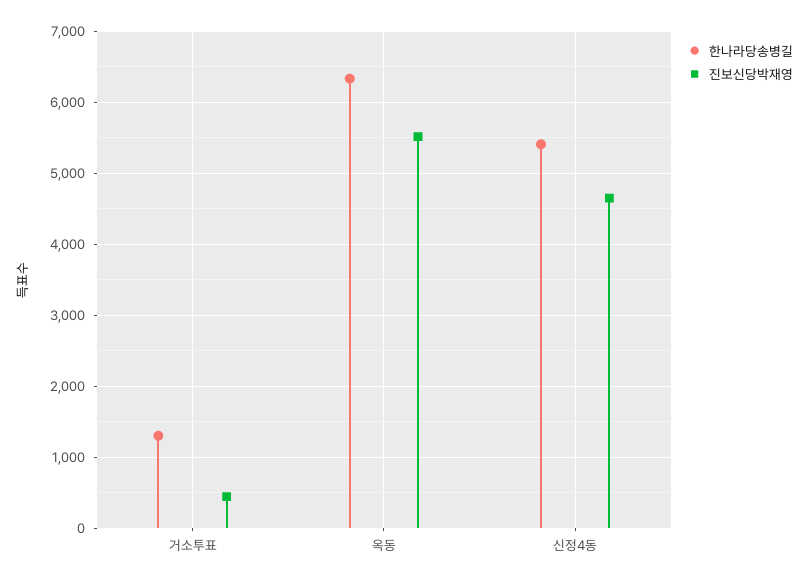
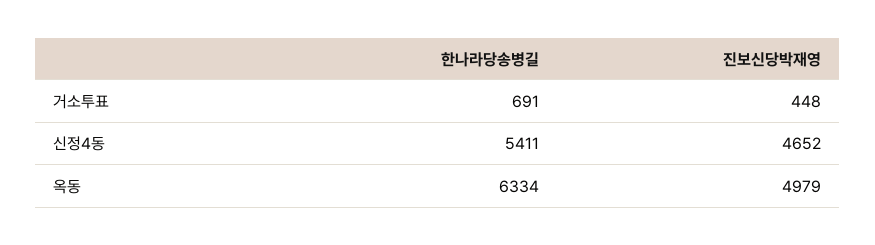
  {
    "한나라당송병길": {
-     "거소투표": 1300,
+     "거소투표": 691,
      "옥동": 6334,
      "신정4동": 5411
    },
    "진보신당박재영": {
      "거소투표": 448,
-     "옥동": 5500,
+     "옥동": 4979,
      "신정4동": 4652
    }
  }

